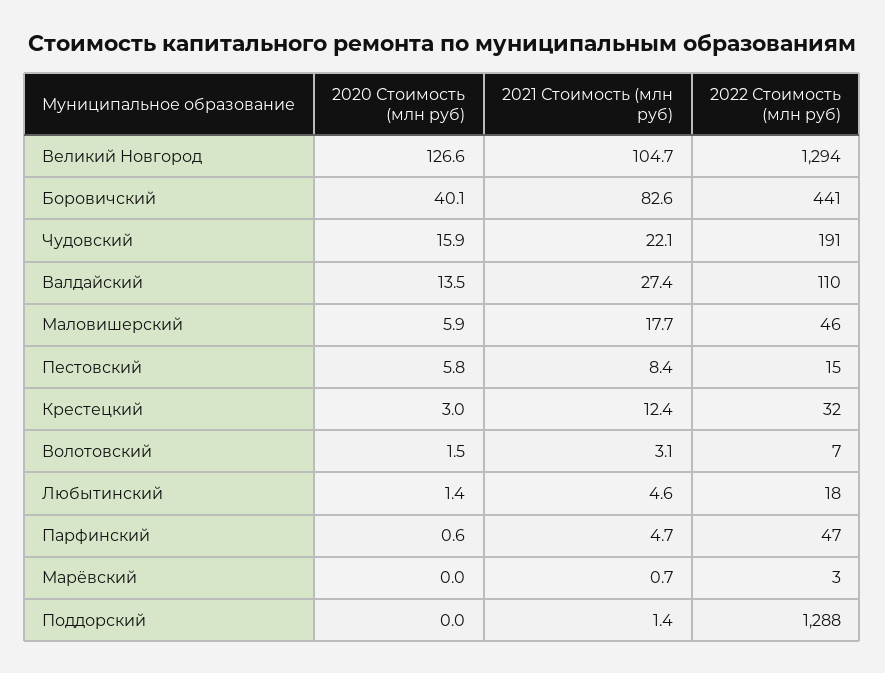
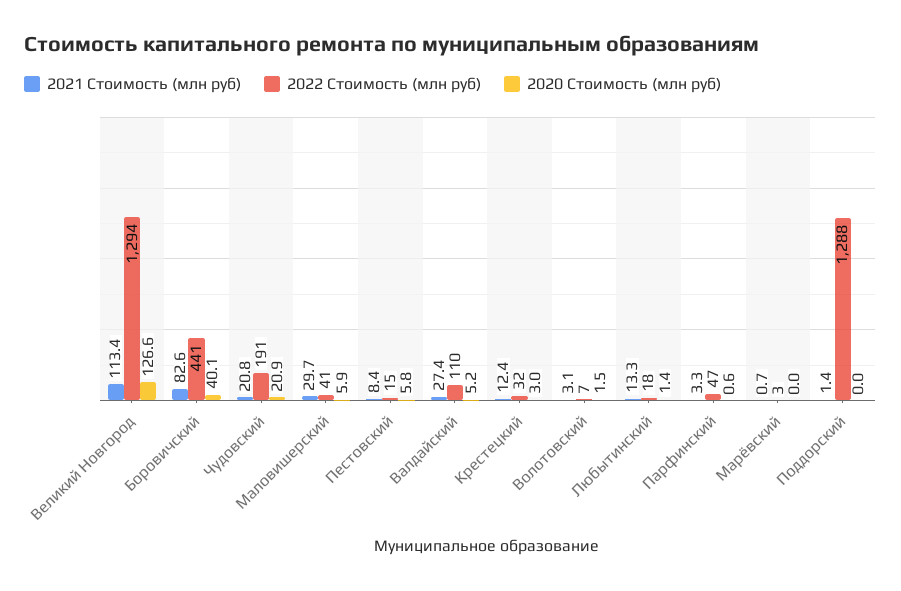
  {
    "2020 Стоимость (млн руб)": {
      "Великий Новгород": 126.6,
      "Боровичский": 40.1,
-     "Чудовский": 15.9,
+     "Чудовский": 20.9,
-     "Валдайский": 13.5,
+     "Валдайский": 5.2,
      "Маловишерский": 5.9,
      "Пестовский": 5.8,
      "Крестецкий": 3,
      "Волотовский": 1.5,
      "Любытинский": 1.4,
      "Парфинский": 0.6,
      "Марёвский": 0,
      "Поддорский": 0
    },
    "2021 Стоимость (млн руб)": {
-     "Великий Новгород": 104.7,
+     "Великий Новгород": 113.4,
      "Боровичский": 82.6,
-     "Чудовский": 22.1,
+     "Чудовский": 20.8,
      "Валдайский": 27.4,
-     "Маловишерский": 17.7,
+     "Маловишерский": 29.7,
      "Пестовский": 8.4,
      "Крестецкий": 12.4,
      "Волотовский": 3.1,
-     "Любытинский": 4.6,
+     "Любытинский": 13.3,
-     "Парфинский": 4.7,
+     "Парфинский": 3.3,
      "Марёвский": 0.7,
      "Поддорский": 1.4
    },
    "2022 Стоимость (млн руб)": {
      "Великий Новгород": 1294,
      "Боровичский": 441,
      "Чудовский": 191,
      "Валдайский": 110,
-     "Маловишерский": 46,
+     "Маловишерский": 41,
      "Пестовский": 15,
      "Крестецкий": 32,
      "Волотовский": 7,
      "Любытинский": 18,
      "Парфинский": 47,
      "Марёвский": 3,
      "Поддорский": 1288
    }
  }

